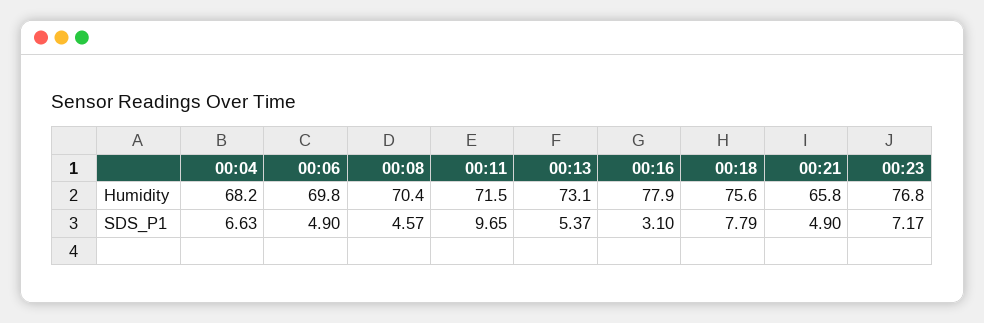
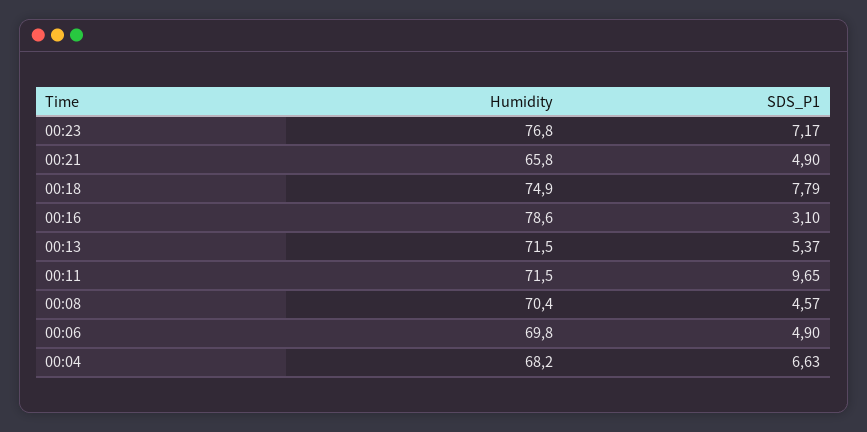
  {
    "00:04": {
      "Humidity": 68.2,
      "SDS_P1": 6.63
    },
    "00:06": {
      "Humidity": 69.8,
      "SDS_P1": 4.9
    },
    "00:08": {
      "Humidity": 70.4,
      "SDS_P1": 4.57
    },
    "00:11": {
      "Humidity": 71.5,
      "SDS_P1": 9.65
    },
    "00:13": {
-     "Humidity": 73.1,
+     "Humidity": 71.5,
      "SDS_P1": 5.37
    },
    "00:16": {
-     "Humidity": 77.9,
+     "Humidity": 78.6,
      "SDS_P1": 3.1
    },
    "00:18": {
-     "Humidity": 75.6,
+     "Humidity": 74.9,
      "SDS_P1": 7.79
    },
    "00:21": {
      "Humidity": 65.8,
      "SDS_P1": 4.9
    },
    "00:23": {
      "Humidity": 76.8,
      "SDS_P1": 7.17
    }
  }

